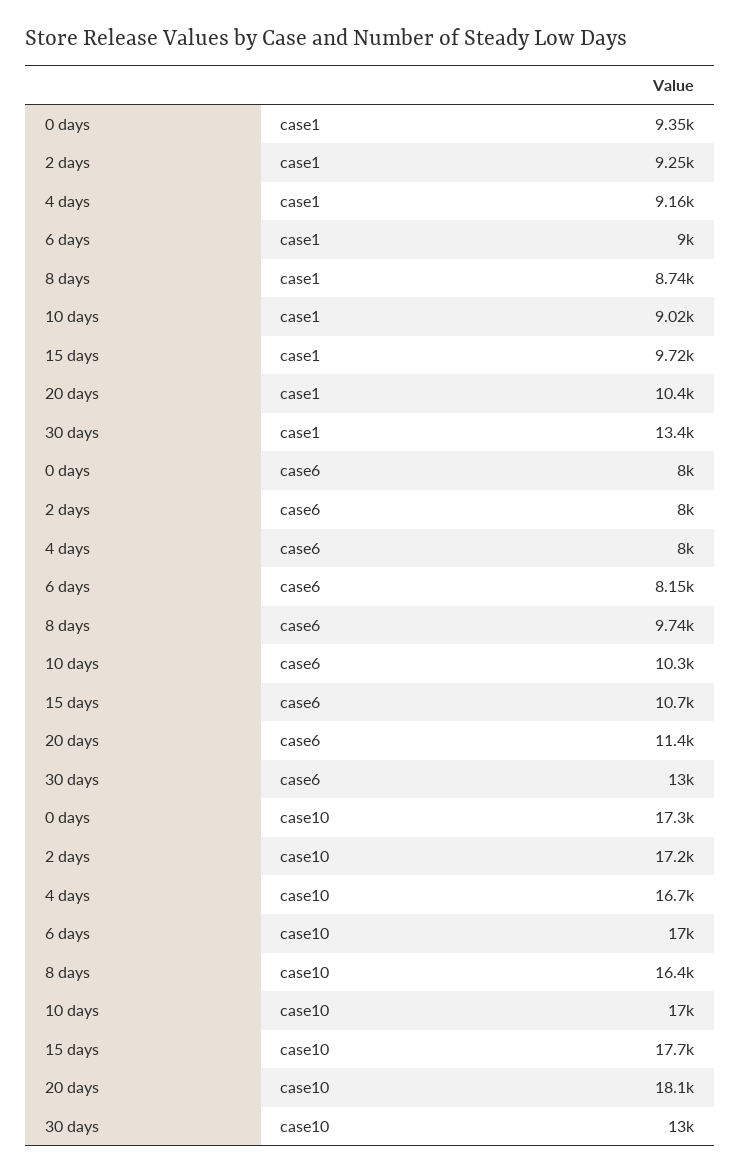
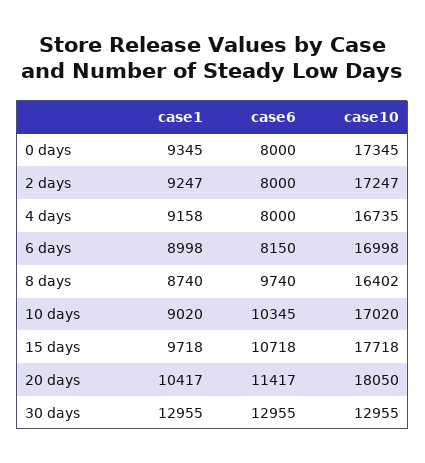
  {
    "0 days": {
      "case1": 9345,
      "case6": 8000,
      "case10": 17345
    },
    "2 days": {
      "case1": 9247,
      "case6": 8000,
      "case10": 17247
    },
    "4 days": {
      "case1": 9158,
      "case6": 8000,
      "case10": 16735
    },
    "6 days": {
      "case1": 8998,
      "case6": 8150,
      "case10": 16998
    },
    "8 days": {
      "case1": 8740,
      "case6": 9740,
      "case10": 16402
    },
    "10 days": {
      "case1": 9020,
      "case6": 10345,
      "case10": 17020
    },
    "15 days": {
      "case1": 9718,
      "case6": 10718,
      "case10": 17718
    },
    "20 days": {
      "case1": 10417,
      "case6": 11417,
      "case10": 18050
    },
    "30 days": {
-     "case1": 13400,
+     "case1": 12955,
      "case6": 12955,
      "case10": 12955
    }
  }

